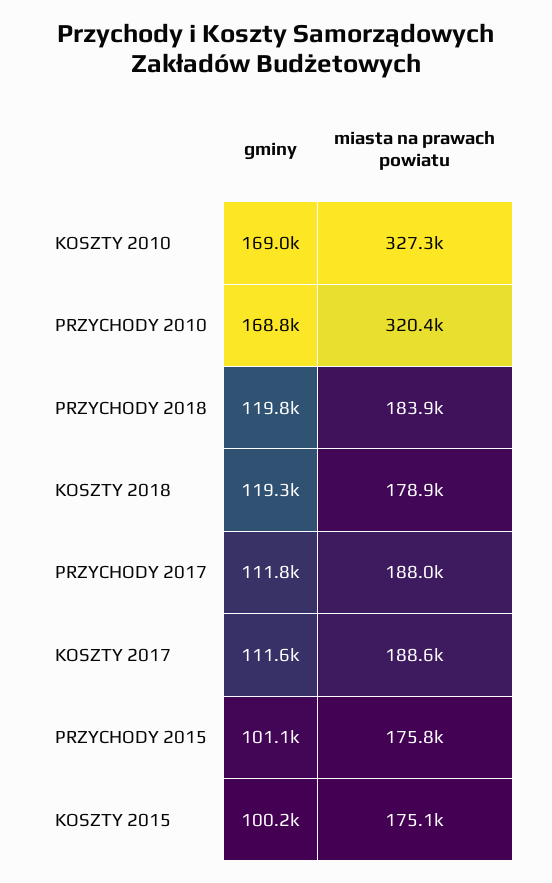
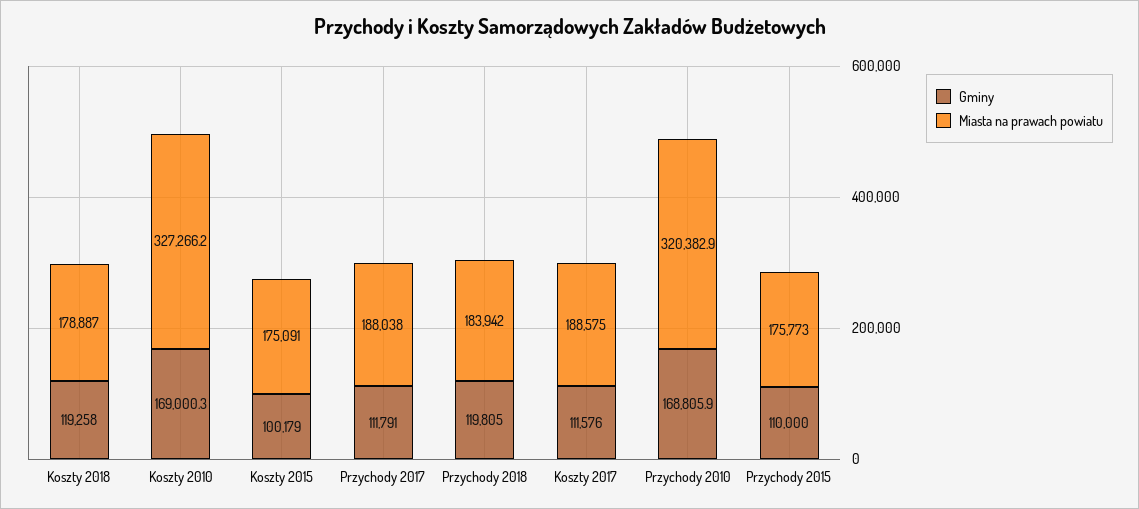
  {
    "gminy": {
      "KOSZTY 2010": 169000.3,
      "PRZYCHODY 2010": 168805.9,
      "PRZYCHODY 2018": 119805,
      "KOSZTY 2018": 119258,
      "PRZYCHODY 2017": 111791,
      "KOSZTY 2017": 111576,
-     "PRZYCHODY 2015": 101100,
+     "PRZYCHODY 2015": 110000,
      "KOSZTY 2015": 100179
    },
    "miasta na prawach powiatu": {
      "KOSZTY 2010": 327266.2,
      "PRZYCHODY 2010": 320382.9,
      "PRZYCHODY 2018": 183942,
      "KOSZTY 2018": 178887,
      "PRZYCHODY 2017": 188038,
      "KOSZTY 2017": 188575,
      "PRZYCHODY 2015": 175773,
      "KOSZTY 2015": 175091
    }
  }

